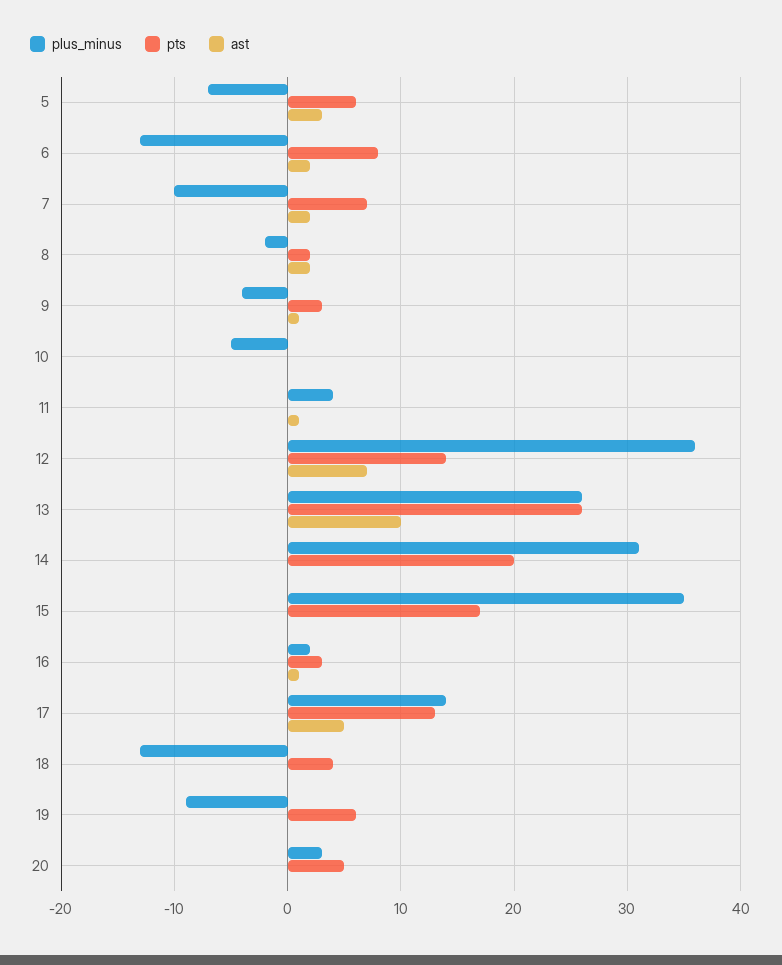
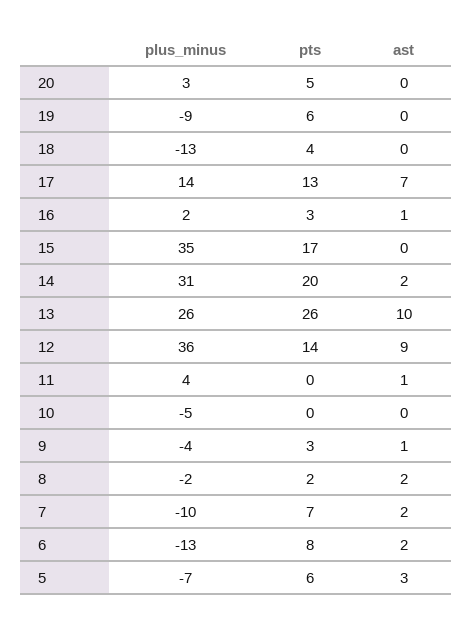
  {
    "plus_minus": {
      "5": -7,
      "6": -13,
      "7": -10,
      "8": -2,
      "9": -4,
      "10": -5,
      "11": 4,
      "12": 36,
      "13": 26,
      "14": 31,
      "15": 35,
      "16": 2,
      "17": 14,
      "18": -13,
      "19": -9,
      "20": 3
    },
    "pts": {
      "5": 6,
      "6": 8,
      "7": 7,
      "8": 2,
      "9": 3,
      "10": 0,
      "11": 0,
      "12": 14,
      "13": 26,
      "14": 20,
      "15": 17,
      "16": 3,
      "17": 13,
      "18": 4,
      "19": 6,
      "20": 5
    },
    "ast": {
      "5": 3,
      "6": 2,
      "7": 2,
      "8": 2,
      "9": 1,
      "10": 0,
      "11": 1,
-     "12": 7,
+     "12": 9,
      "13": 10,
-     "14": 0,
+     "14": 2,
      "15": 0,
      "16": 1,
-     "17": 5,
+     "17": 7,
      "18": 0,
      "19": 0,
      "20": 0
    }
  }

